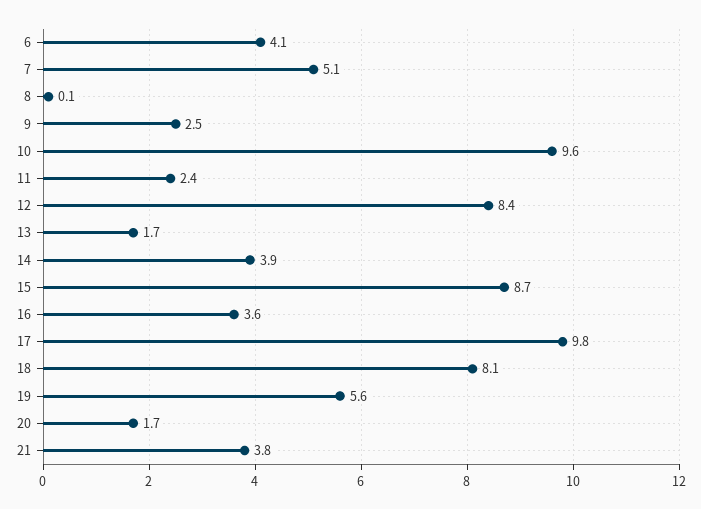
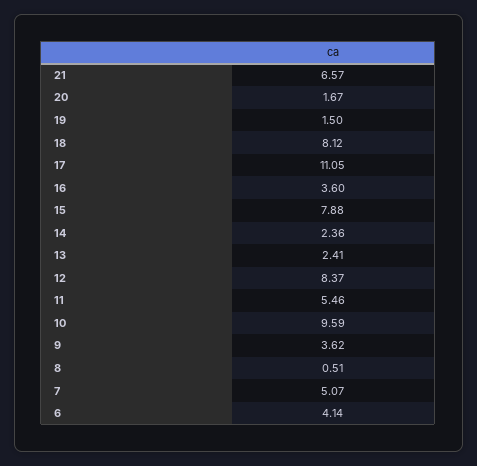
  {
    "6": 4.14,
    "7": 5.07,
-   "8": 0.1,
+   "8": 0.51,
-   "9": 2.5,
+   "9": 3.62,
    "10": 9.59,
-   "11": 2.4,
+   "11": 5.46,
    "12": 8.37,
-   "13": 1.7,
+   "13": 2.41,
-   "14": 3.9,
+   "14": 2.36,
-   "15": 8.7,
+   "15": 7.88,
    "16": 3.6,
-   "17": 9.8,
+   "17": 11.05,
    "18": 8.12,
-   "19": 5.6,
+   "19": 1.5,
    "20": 1.67,
-   "21": 3.8
+   "21": 6.57
  }

